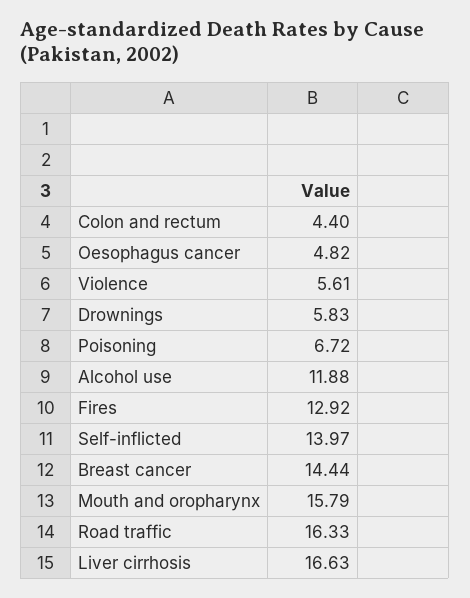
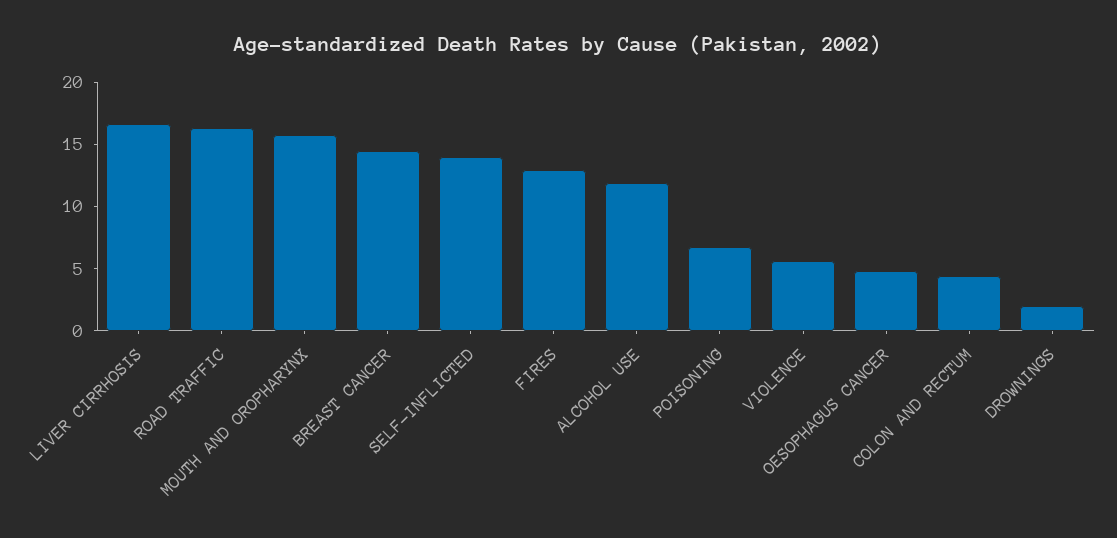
  {
    "Colon and rectum": 4.4,
    "Oesophagus cancer": 4.82,
    "Violence": 5.61,
-   "Drownings": 5.83,
+   "Drownings": 2,
    "Poisoning": 6.72,
    "Alcohol use": 11.88,
    "Fires": 12.92,
    "Self-inflicted": 13.97,
    "Breast cancer": 14.44,
    "Mouth and oropharynx": 15.79,
    "Road traffic": 16.33,
    "Liver cirrhosis": 16.63
  }

